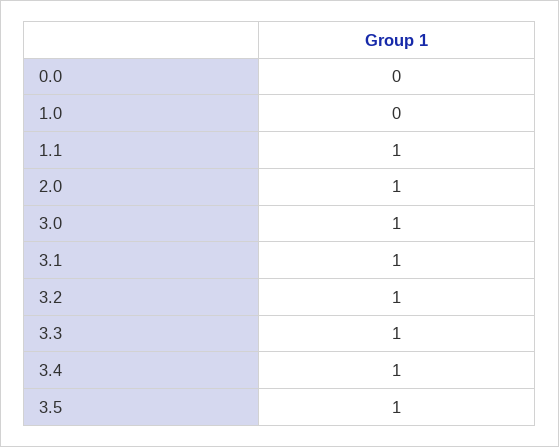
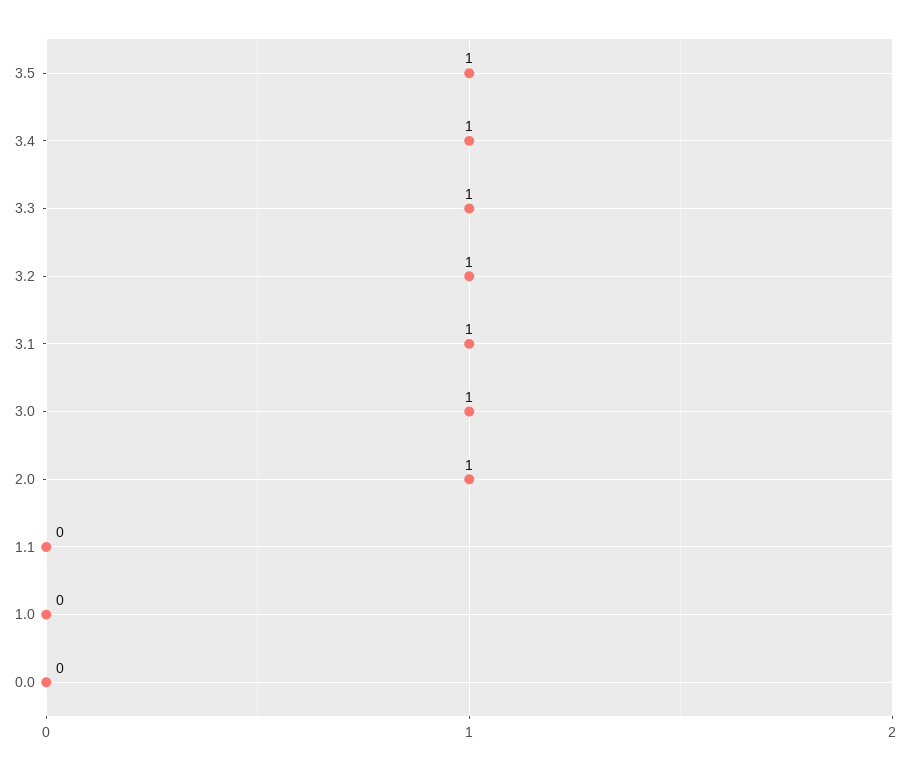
  {
    "0.0": 0,
    "1.0": 0,
-   "1.1": 1,
+   "1.1": 0,
    "2.0": 1,
    "3.0": 1,
    "3.1": 1,
    "3.2": 1,
    "3.3": 1,
    "3.4": 1,
    "3.5": 1
  }

